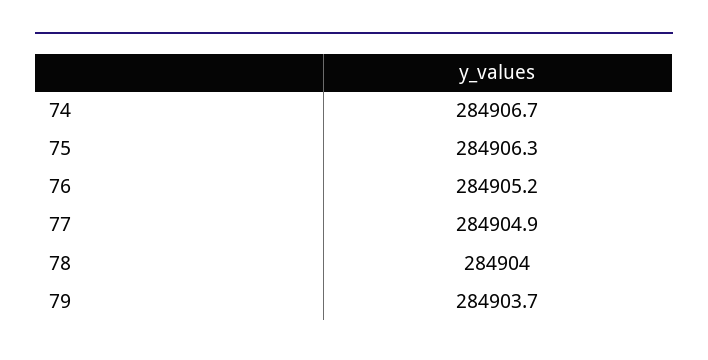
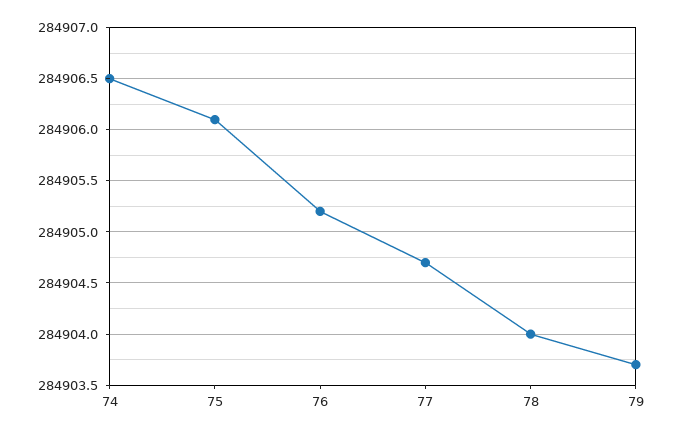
  {
-   "74": 284906.7,
+   "74": 284906.5,
-   "75": 284906.3,
+   "75": 284906.1,
    "76": 284905.2,
-   "77": 284904.9,
+   "77": 284904.7,
    "78": 284904,
    "79": 284903.7
  }

